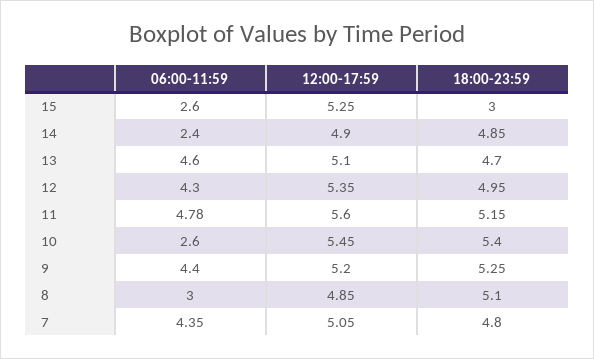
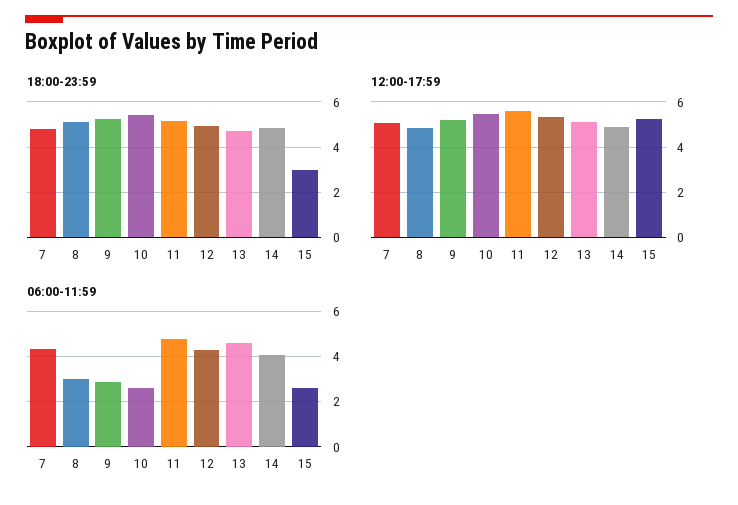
  {
    "06:00-11:59": {
      "15": 2.6,
-     "14": 2.4,
+     "14": 4,
      "13": 4.6,
      "12": 4.3,
      "11": 4.78,
      "10": 2.6,
-     "9": 4.4,
+     "9": 3,
      "8": 3,
      "7": 4.35
    },
    "12:00-17:59": {
      "15": 5.25,
      "14": 4.9,
      "13": 5.1,
      "12": 5.35,
      "11": 5.6,
      "10": 5.45,
      "9": 5.2,
      "8": 4.85,
      "7": 5.05
    },
    "18:00-23:59": {
      "15": 3,
      "14": 4.85,
      "13": 4.7,
      "12": 4.95,
      "11": 5.15,
      "10": 5.4,
      "9": 5.25,
      "8": 5.1,
      "7": 4.8
    }
  }

